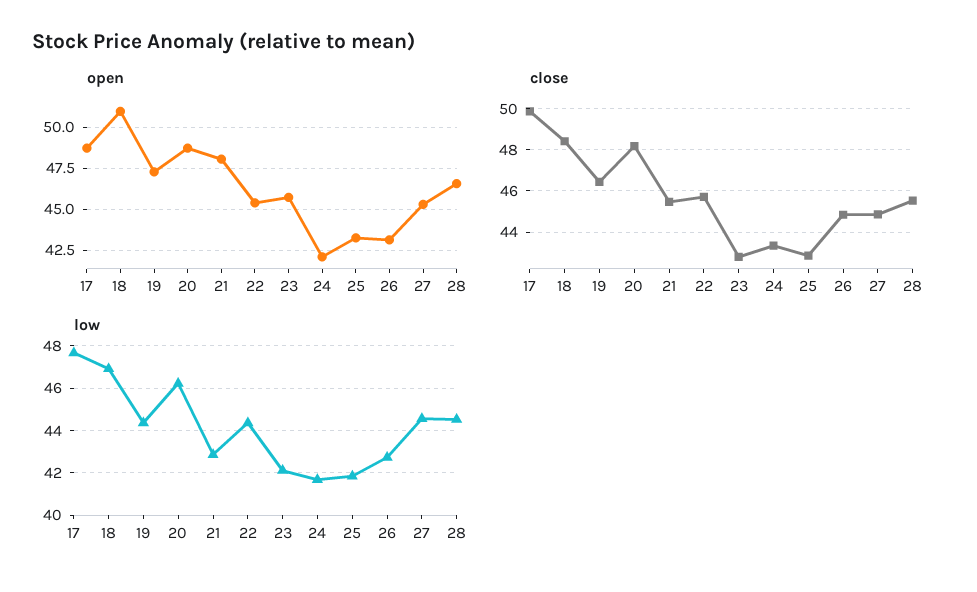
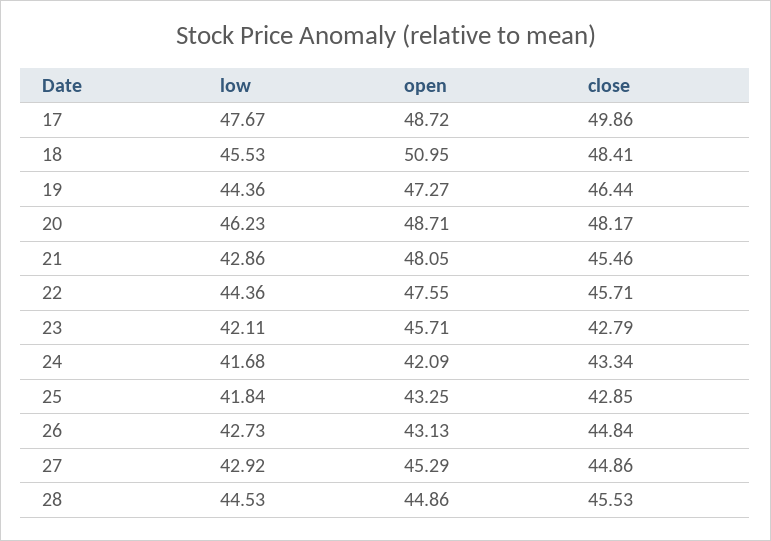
  {
    "open": {
      "17": 48.72,
      "18": 50.95,
      "19": 47.27,
      "20": 48.71,
      "21": 48.05,
-     "22": 45.5,
+     "22": 47.55,
      "23": 45.71,
      "24": 42.09,
      "25": 43.25,
      "26": 43.13,
      "27": 45.29,
-     "28": 46.5
+     "28": 44.86
    },
    "close": {
      "17": 49.86,
      "18": 48.41,
      "19": 46.44,
      "20": 48.17,
      "21": 45.46,
      "22": 45.71,
      "23": 42.79,
      "24": 43.34,
      "25": 42.85,
      "26": 44.84,
      "27": 44.86,
      "28": 45.53
    },
    "low": {
      "17": 47.67,
-     "18": 47,
+     "18": 45.53,
      "19": 44.36,
      "20": 46.23,
      "21": 42.86,
      "22": 44.36,
      "23": 42.11,
      "24": 41.68,
      "25": 41.84,
      "26": 42.73,
-     "27": 44.5,
+     "27": 42.92,
      "28": 44.53
    }
  }

